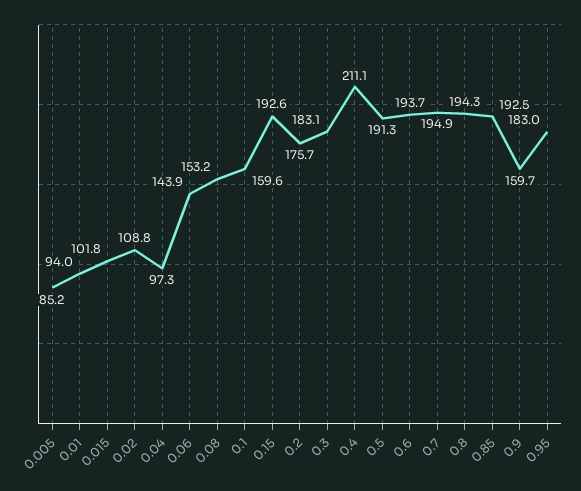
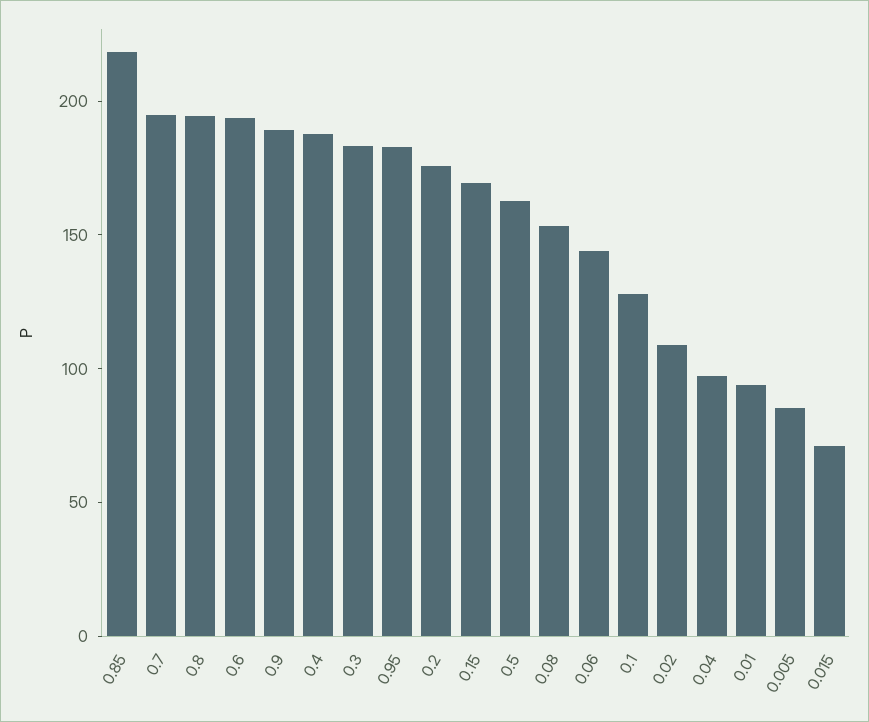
  {
    "0.005": 85.2,
    "0.01": 94,
-   "0.015": 101.8,
+   "0.015": 70,
    "0.02": 108.8,
    "0.04": 97.3,
    "0.06": 143.9,
    "0.08": 153.2,
-   "0.1": 159.6,
+   "0.1": 130,
-   "0.15": 192.6,
+   "0.15": 170,
    "0.2": 175.7,
    "0.3": 183.1,
-   "0.4": 211.1,
+   "0.4": 190,
-   "0.5": 191.3,
+   "0.5": 160,
    "0.6": 193.7,
    "0.7": 194.9,
    "0.8": 194.3,
-   "0.85": 192.5,
+   "0.85": 220,
-   "0.9": 159.7,
+   "0.9": 190,
    "0.95": 183
  }

